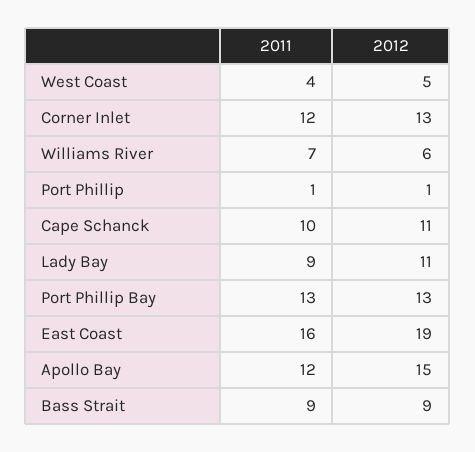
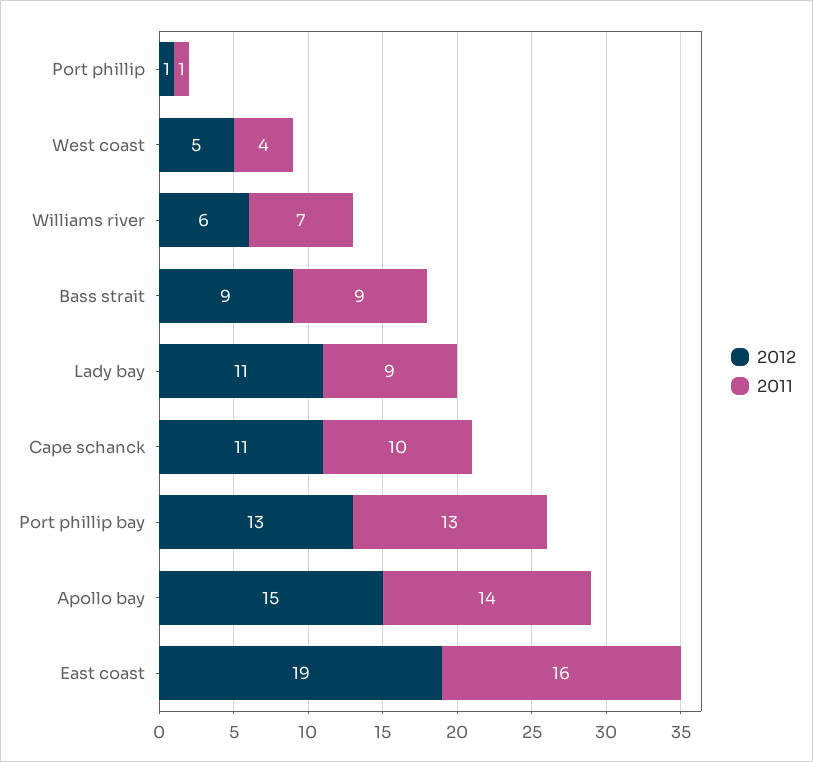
  {
    "2011": {
      "West Coast": 4,
-     "Corner Inlet": 12,
      "Williams River": 7,
      "Port Phillip": 1,
      "Cape Schanck": 10,
      "Lady Bay": 9,
      "Port Phillip Bay": 13,
      "East Coast": 16,
-     "Apollo Bay": 12,
+     "Apollo Bay": 14,
      "Bass Strait": 9
    },
    "2012": {
      "West Coast": 5,
-     "Corner Inlet": 13,
      "Williams River": 6,
      "Port Phillip": 1,
      "Cape Schanck": 11,
      "Lady Bay": 11,
      "Port Phillip Bay": 13,
      "East Coast": 19,
      "Apollo Bay": 15,
      "Bass Strait": 9
    }
  }

